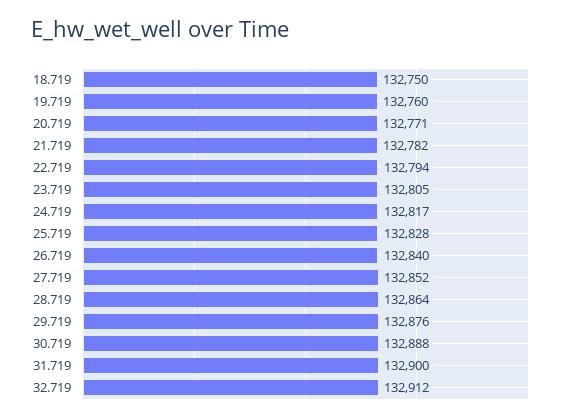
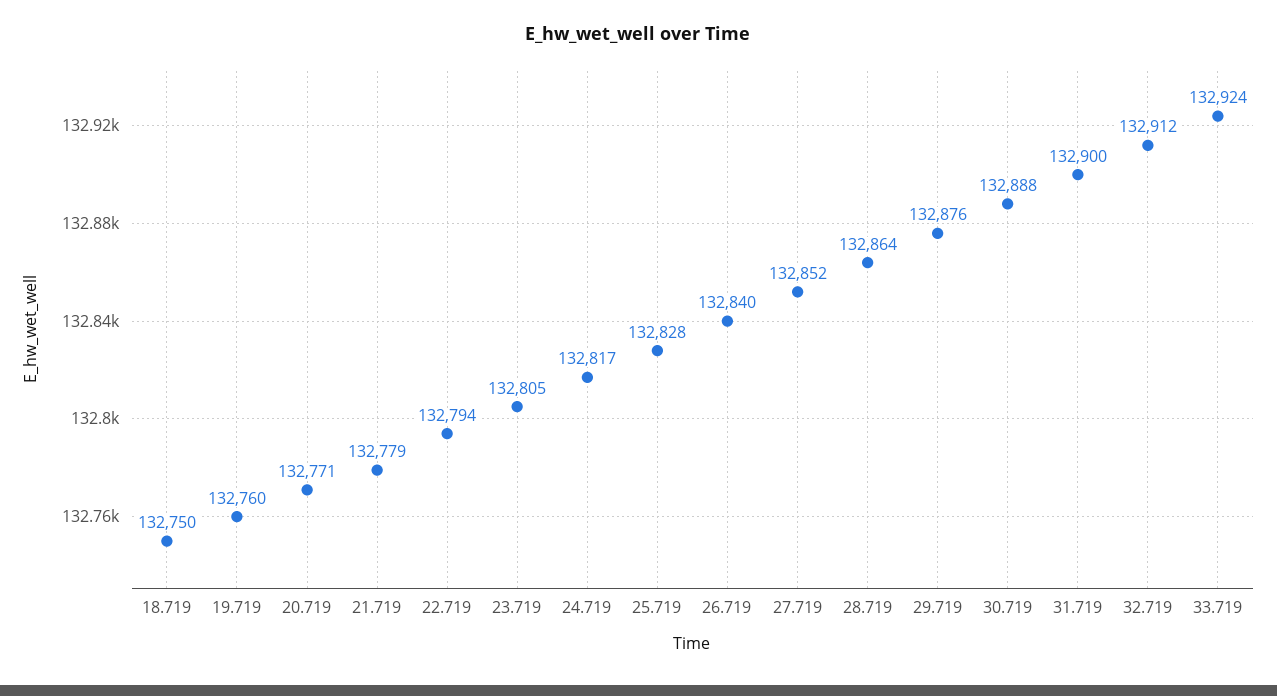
  {
    "18.719": 132750,
    "19.719": 132760,
    "20.719": 132771,
-   "21.719": 132782,
+   "21.719": 132779,
    "22.719": 132794,
    "23.719": 132805,
    "24.719": 132817,
    "25.719": 132828,
    "26.719": 132840,
    "27.719": 132852,
    "28.719": 132864,
    "29.719": 132876,
    "30.719": 132888,
    "31.719": 132900,
-   "32.719": 132912
+   "32.719": 132912,
+   "33.719": 132924
  }

